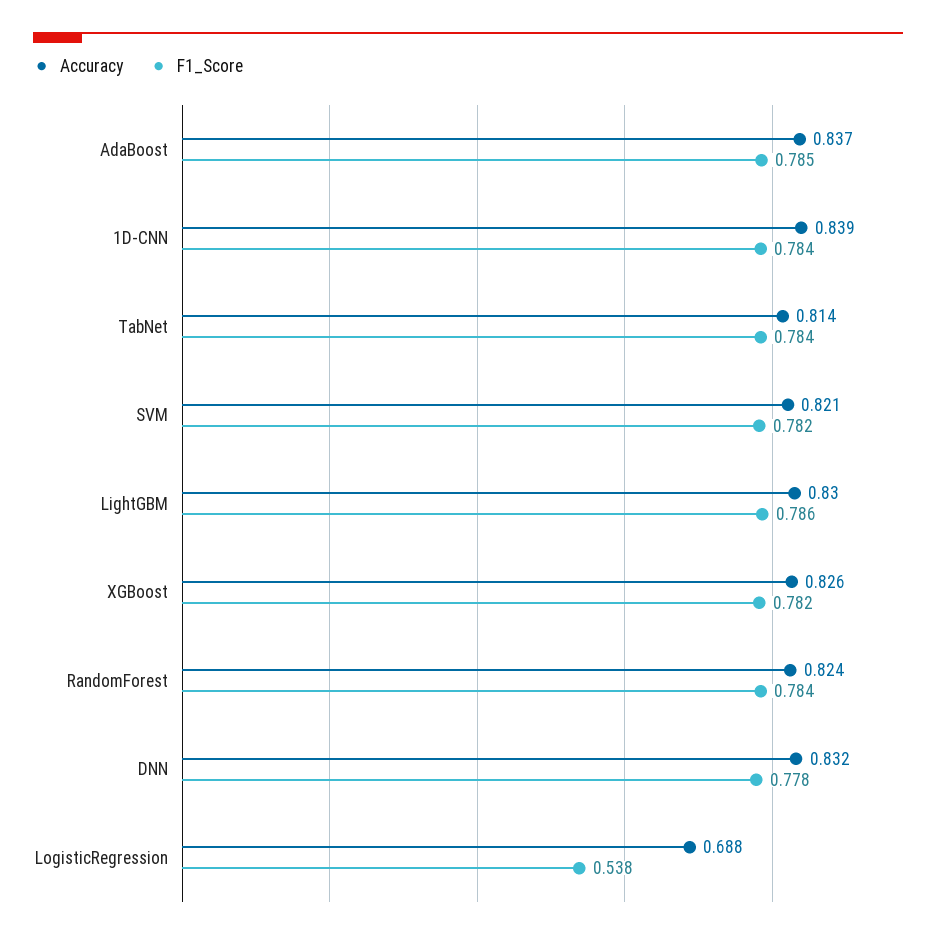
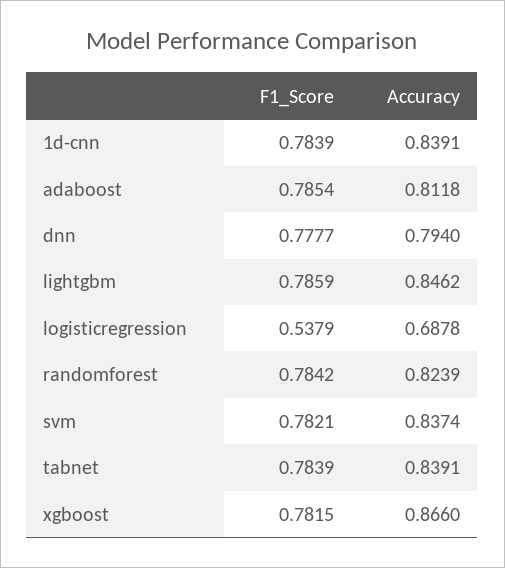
  {
    "Accuracy": {
-     "AdaBoost": 0.837,
+     "AdaBoost": 0.8118,
      "1D-CNN": 0.8391,
-     "TabNet": 0.814,
+     "TabNet": 0.8391,
-     "SVM": 0.821,
+     "SVM": 0.8374,
-     "LightGBM": 0.83,
+     "LightGBM": 0.8462,
-     "XGBoost": 0.826,
+     "XGBoost": 0.866,
      "RandomForest": 0.8239,
-     "DNN": 0.832,
+     "DNN": 0.794,
      "LogisticRegression": 0.6878
    },
    "F1_Score": {
      "AdaBoost": 0.7854,
      "1D-CNN": 0.7839,
      "TabNet": 0.7839,
      "SVM": 0.7821,
      "LightGBM": 0.7859,
      "XGBoost": 0.7815,
      "RandomForest": 0.7842,
      "DNN": 0.7777,
      "LogisticRegression": 0.5379
    }
  }

